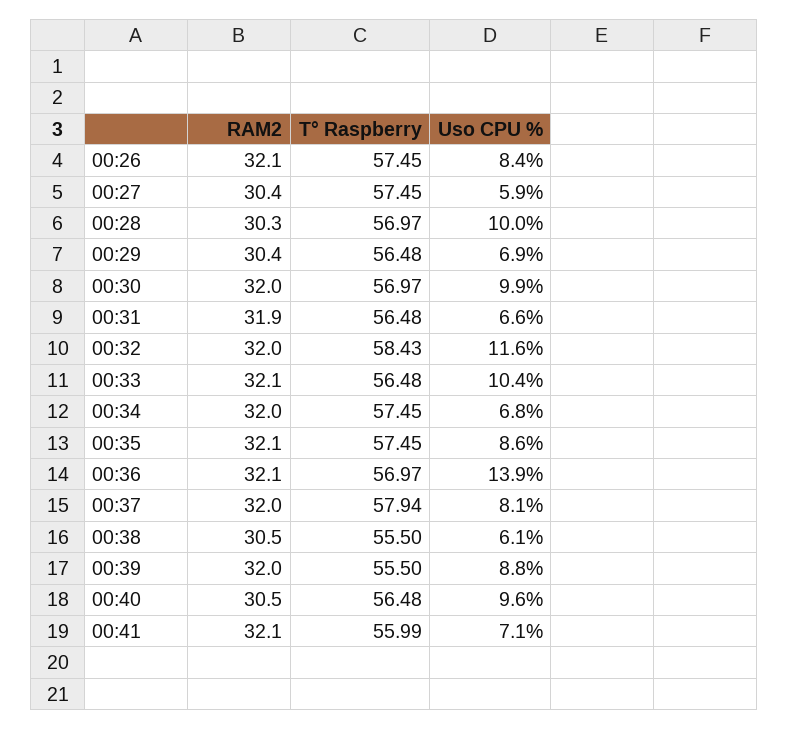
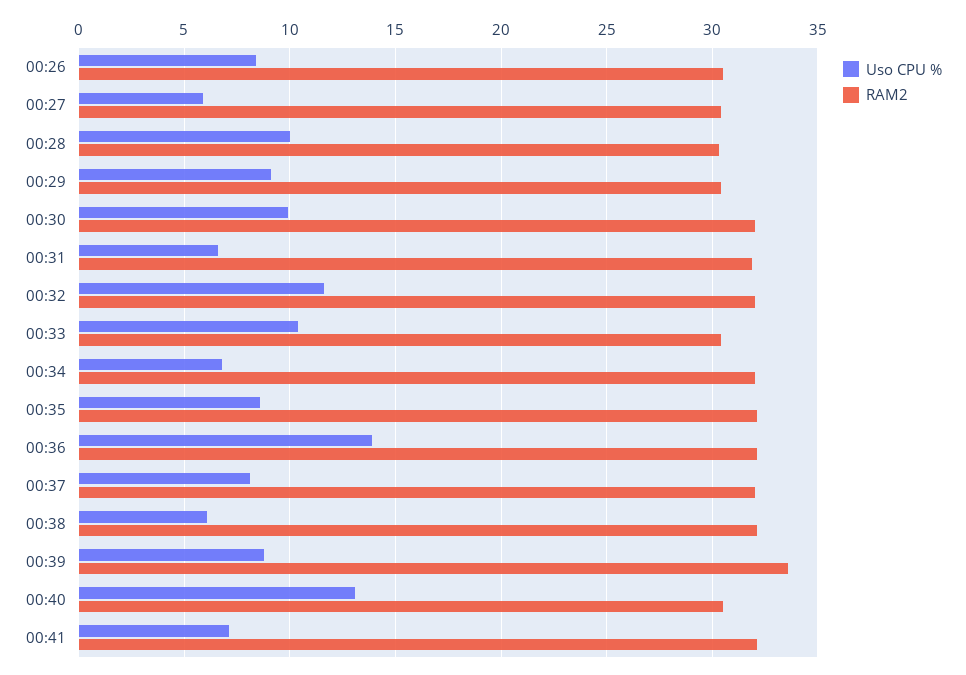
  {
    "RAM2": {
-     "00:26": 32.1,
+     "00:26": 30.5,
      "00:27": 30.4,
      "00:28": 30.3,
      "00:29": 30.4,
      "00:30": 32,
      "00:31": 31.9,
      "00:32": 32,
-     "00:33": 32.1,
+     "00:33": 30.5,
      "00:34": 32,
      "00:35": 32.1,
      "00:36": 32.1,
      "00:37": 32,
-     "00:38": 30.5,
+     "00:38": 32,
-     "00:39": 32,
+     "00:39": 33.5,
      "00:40": 30.5,
      "00:41": 32.1
    },
-   "T° Raspberry": {
-     "00:26": 57.45,
-     "00:27": 57.45,
-     "00:28": 56.97,
-     "00:29": 56.48,
-     "00:30": 56.97,
-     "00:31": 56.48,
-     "00:32": 58.43,
-     "00:33": 56.48,
-     "00:34": 57.45,
-     "00:35": 57.45,
-     "00:36": 56.97,
-     "00:37": 57.94,
-     "00:38": 55.5,
-     "00:39": 55.5,
-     "00:40": 56.48,
-     "00:41": 55.99
-   },
    "Uso CPU %": {
      "00:26": 8.4,
      "00:27": 5.9,
      "00:28": 10,
-     "00:29": 6.9,
+     "00:29": 9,
      "00:30": 9.9,
      "00:31": 6.6,
      "00:32": 11.6,
      "00:33": 10.4,
      "00:34": 6.8,
      "00:35": 8.6,
      "00:36": 13.9,
      "00:37": 8.1,
      "00:38": 6.1,
      "00:39": 8.8,
-     "00:40": 9.6,
+     "00:40": 13,
      "00:41": 7.1
    }
  }

